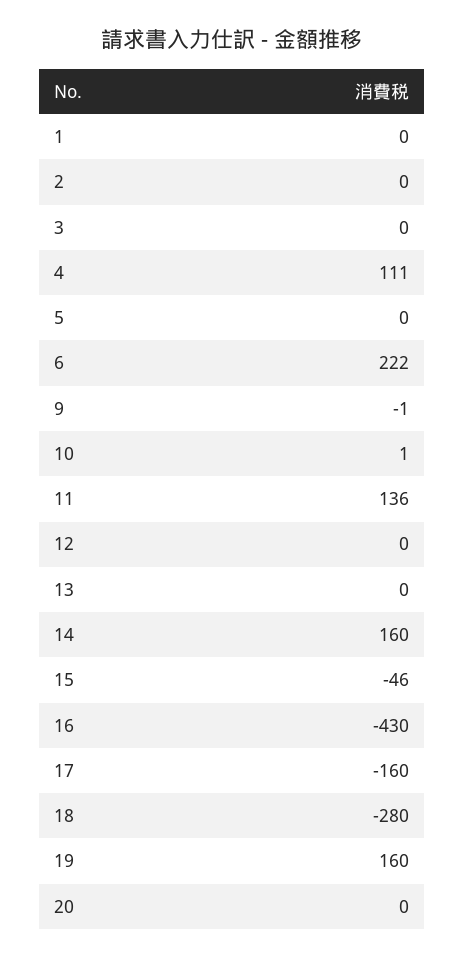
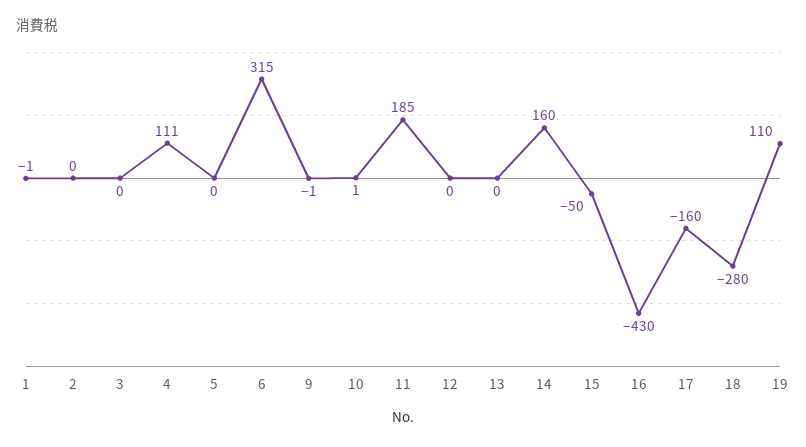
  {
-   "1": 0,
+   "1": -1,
    "2": 0,
    "3": 0,
    "4": 111,
    "5": 0,
-   "6": 222,
+   "6": 315,
    "9": -1,
    "10": 1,
-   "11": 136,
+   "11": 185,
    "12": 0,
    "13": 0,
    "14": 160,
-   "15": -46,
+   "15": -50,
    "16": -430,
    "17": -160,
    "18": -280,
-   "19": 160,
+   "19": 110
-   "20": 0
  }

